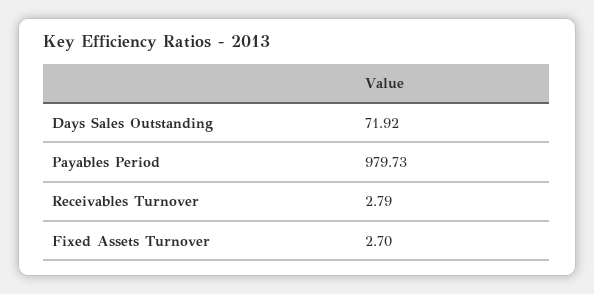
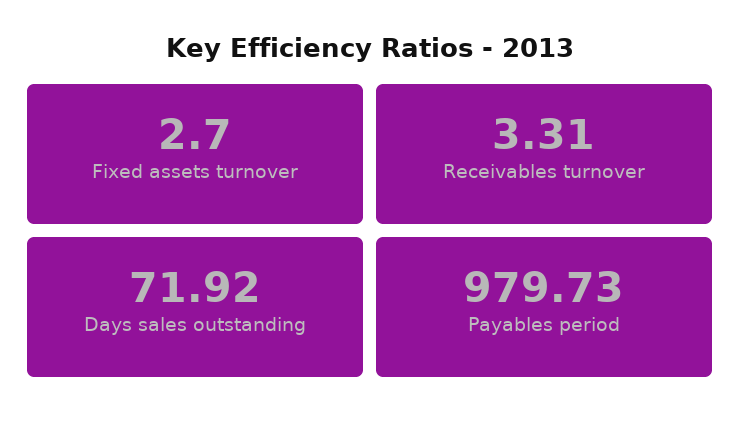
  {
    "Days Sales Outstanding": 71.92,
    "Payables Period": 979.73,
-   "Receivables Turnover": 2.79,
+   "Receivables Turnover": 3.31,
    "Fixed Assets Turnover": 2.7
  }

